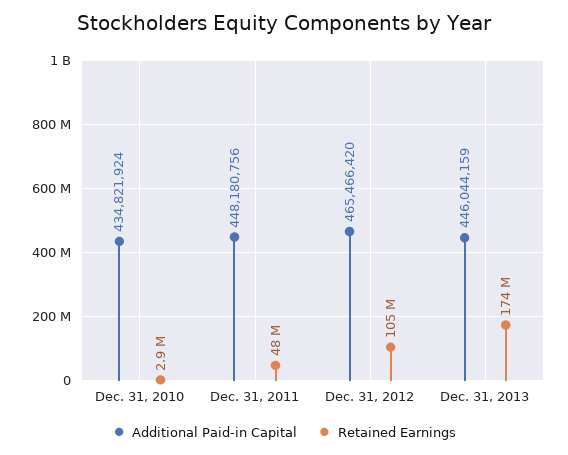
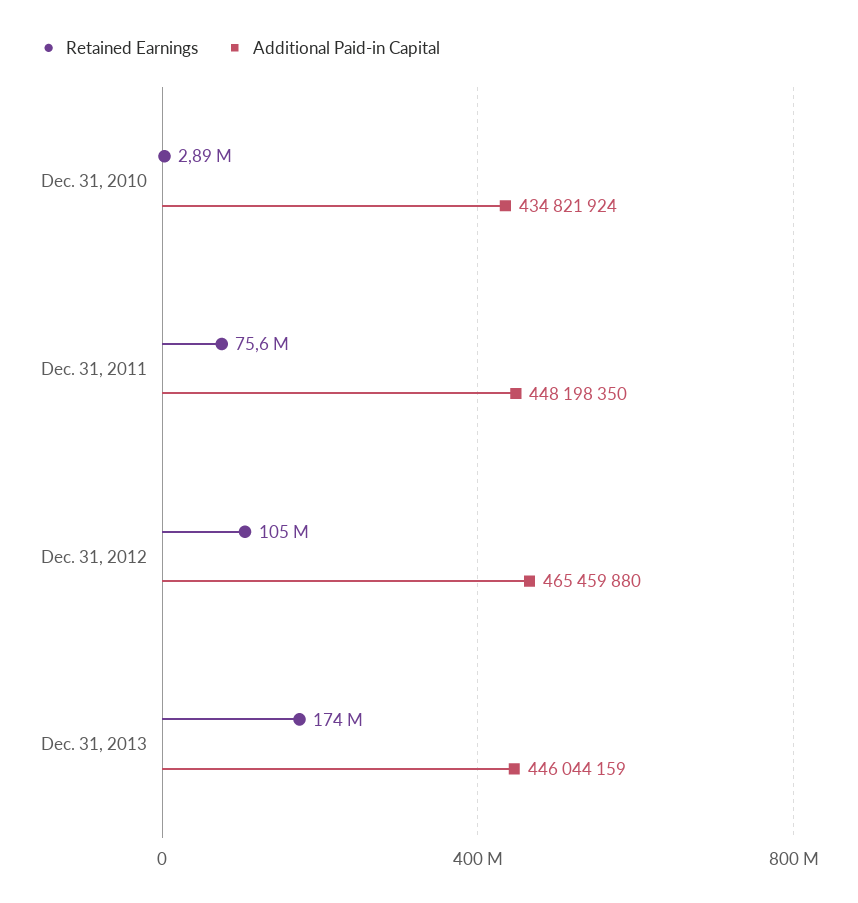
  {
    "Additional Paid-in Capital": {
      "Dec. 31, 2010": 434821924,
-     "Dec. 31, 2011": 448180756,
+     "Dec. 31, 2011": 448198350,
-     "Dec. 31, 2012": 465466420,
+     "Dec. 31, 2012": 465459880,
      "Dec. 31, 2013": 446044159
    },
    "Retained Earnings": {
      "Dec. 31, 2010": 2890000,
-     "Dec. 31, 2011": 48000000,
+     "Dec. 31, 2011": 75600000,
      "Dec. 31, 2012": 105000000,
      "Dec. 31, 2013": 174000000
    }
  }

